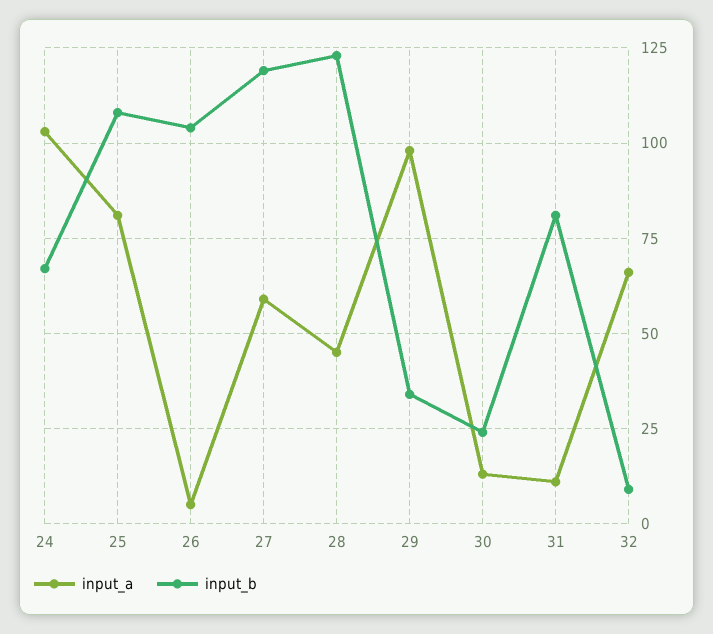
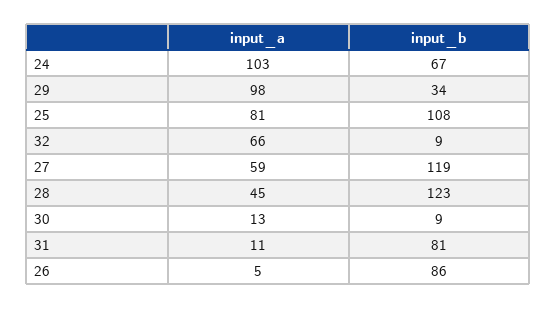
  {
    "input_a": {
      "24": 103,
      "25": 81,
      "26": 5,
      "27": 59,
      "28": 45,
      "29": 98,
      "30": 13,
      "31": 11,
      "32": 66
    },
    "input_b": {
      "24": 67,
      "25": 108,
-     "26": 105,
+     "26": 86,
      "27": 119,
      "28": 123,
      "29": 34,
-     "30": 25,
+     "30": 9,
      "31": 81,
      "32": 9
    }
  }

